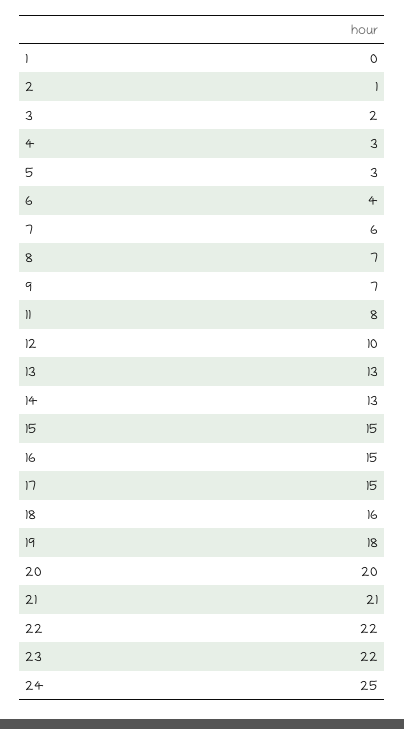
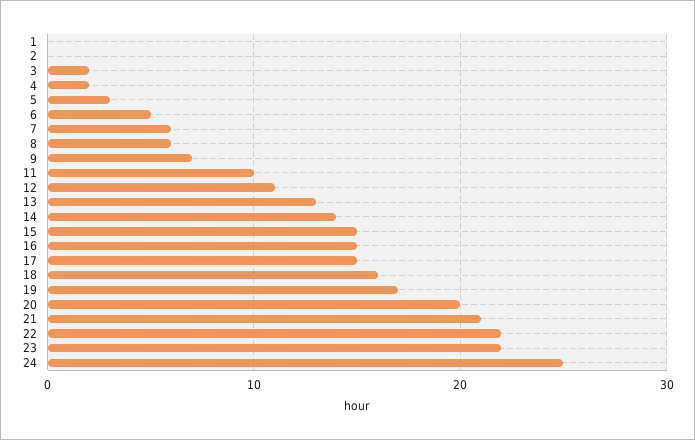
  {
    "1": 0,
-   "2": 1,
+   "2": 0,
    "3": 2,
-   "4": 3,
+   "4": 2,
    "5": 3,
-   "6": 4,
+   "6": 5,
    "7": 6,
-   "8": 7,
+   "8": 6,
    "9": 7,
-   "11": 8,
+   "11": 10,
-   "12": 10,
+   "12": 11,
    "13": 13,
-   "14": 13,
+   "14": 14,
    "15": 15,
    "16": 15,
    "17": 15,
    "18": 16,
-   "19": 18,
+   "19": 17,
    "20": 20,
    "21": 21,
    "22": 22,
    "23": 22,
    "24": 25
  }

